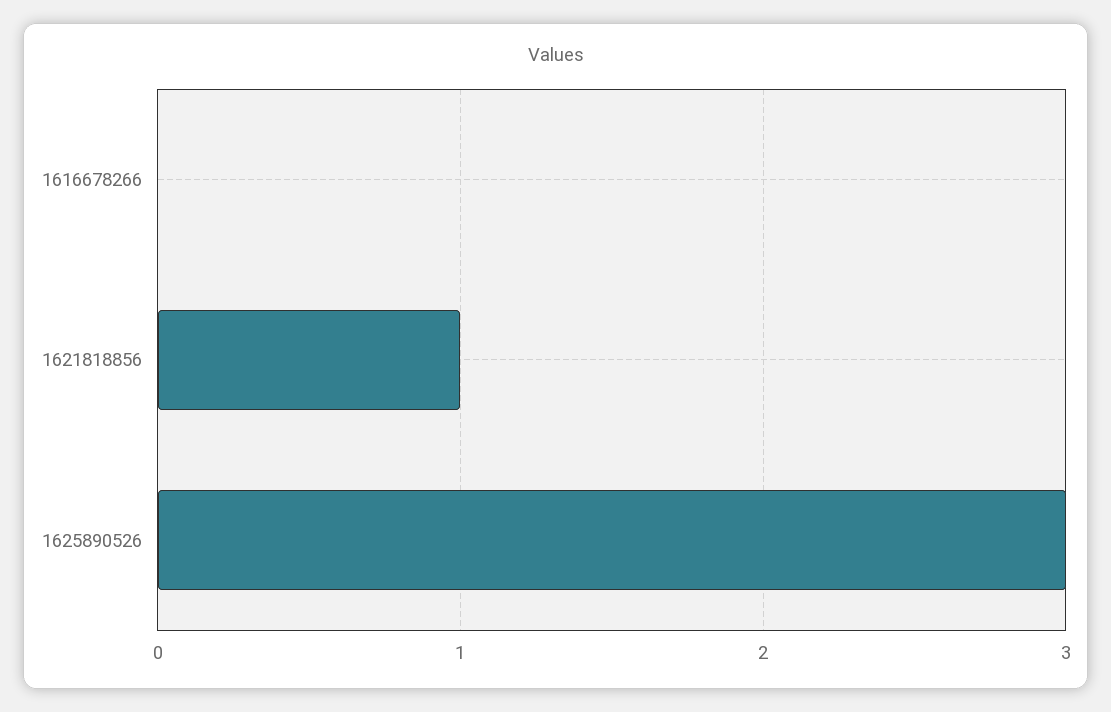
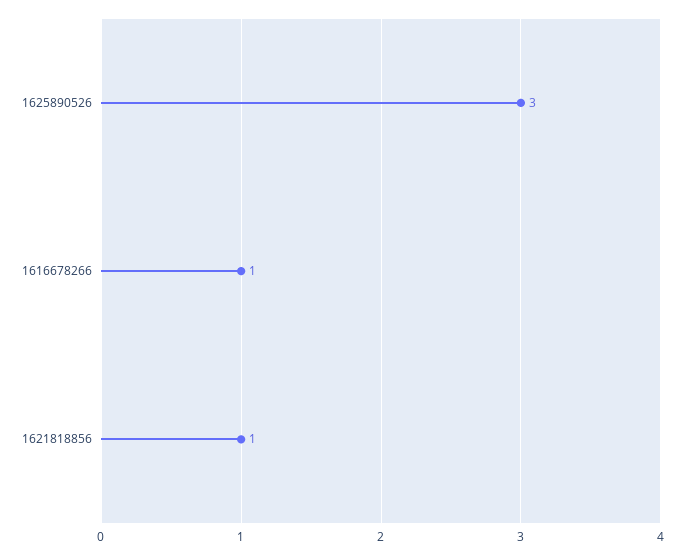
  {
-   "1616678266": 0,
+   "1616678266": 1,
    "1621818856": 1,
    "1625890526": 3
  }

